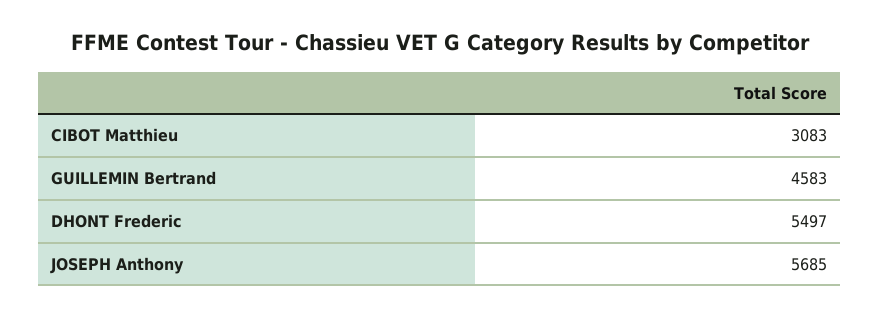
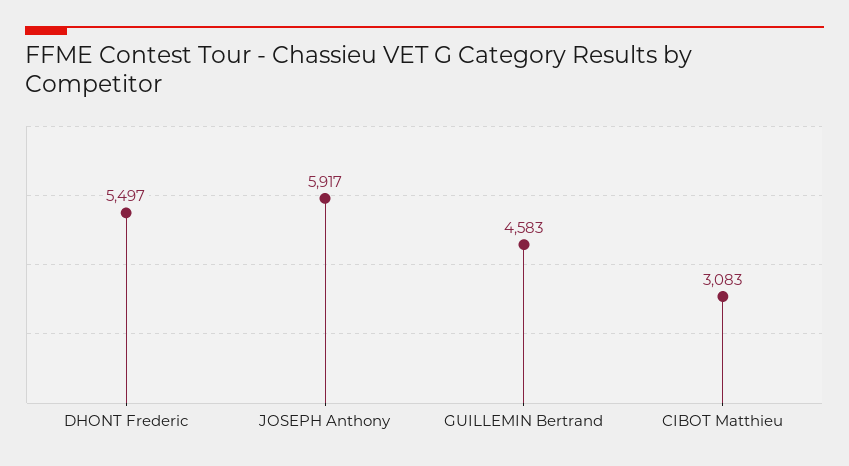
  {
    "CIBOT Matthieu": 3083,
    "GUILLEMIN Bertrand": 4583,
    "DHONT Frederic": 5497,
-   "JOSEPH Anthony": 5685
+   "JOSEPH Anthony": 5917
  }

